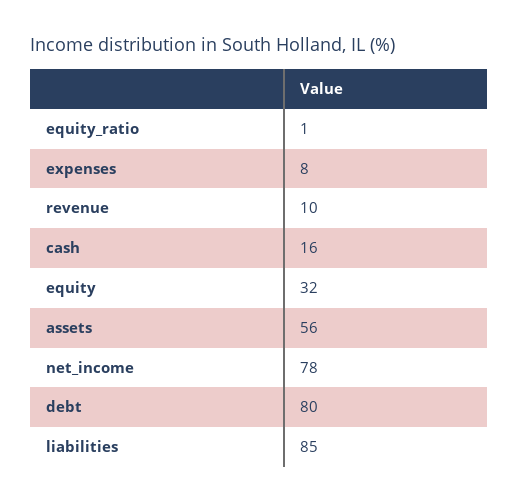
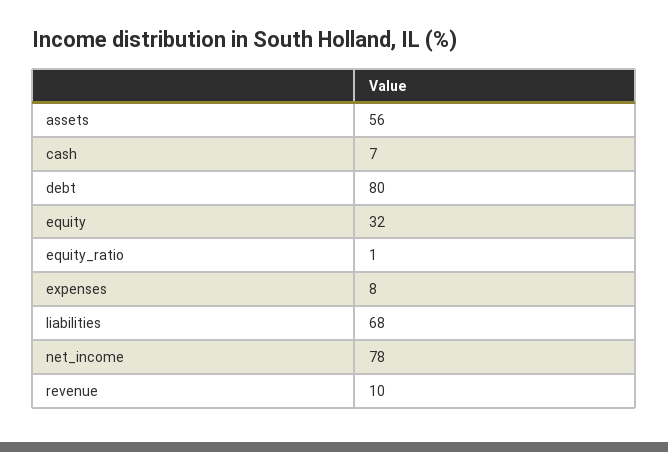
  {
    "equity_ratio": 1,
    "expenses": 8,
    "revenue": 10,
-   "cash": 16,
+   "cash": 7,
    "equity": 32,
    "assets": 56,
    "net_income": 78,
    "debt": 80,
-   "liabilities": 85
+   "liabilities": 68
  }

